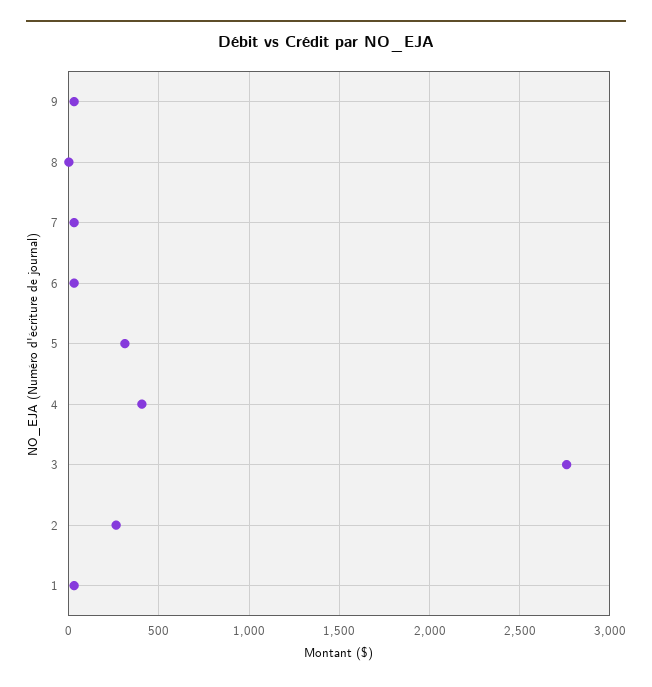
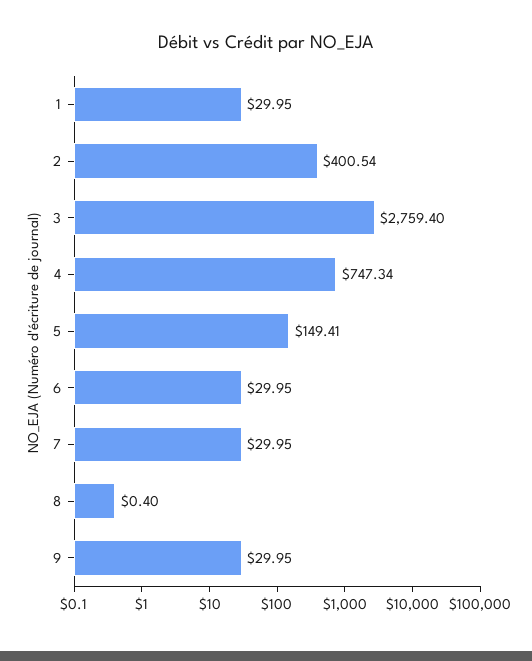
  {
    "9": 29.95,
    "8": 0.4,
    "7": 29.95,
    "6": 29.95,
-   "5": 300,
+   "5": 149.41,
-   "4": 400,
+   "4": 747.34,
    "3": 2759.4,
-   "2": 250,
+   "2": 400.54,
    "1": 29.95
  }

